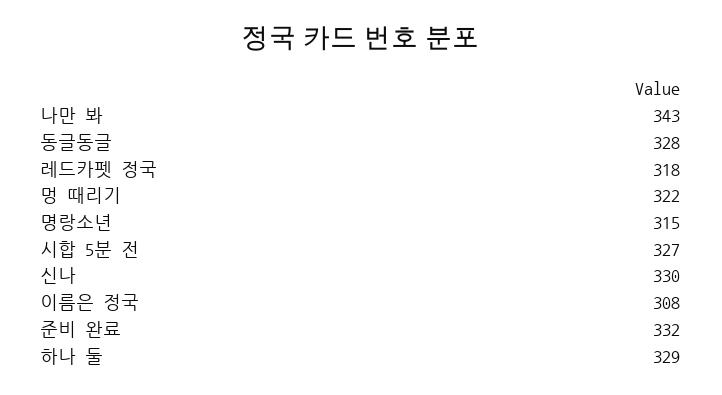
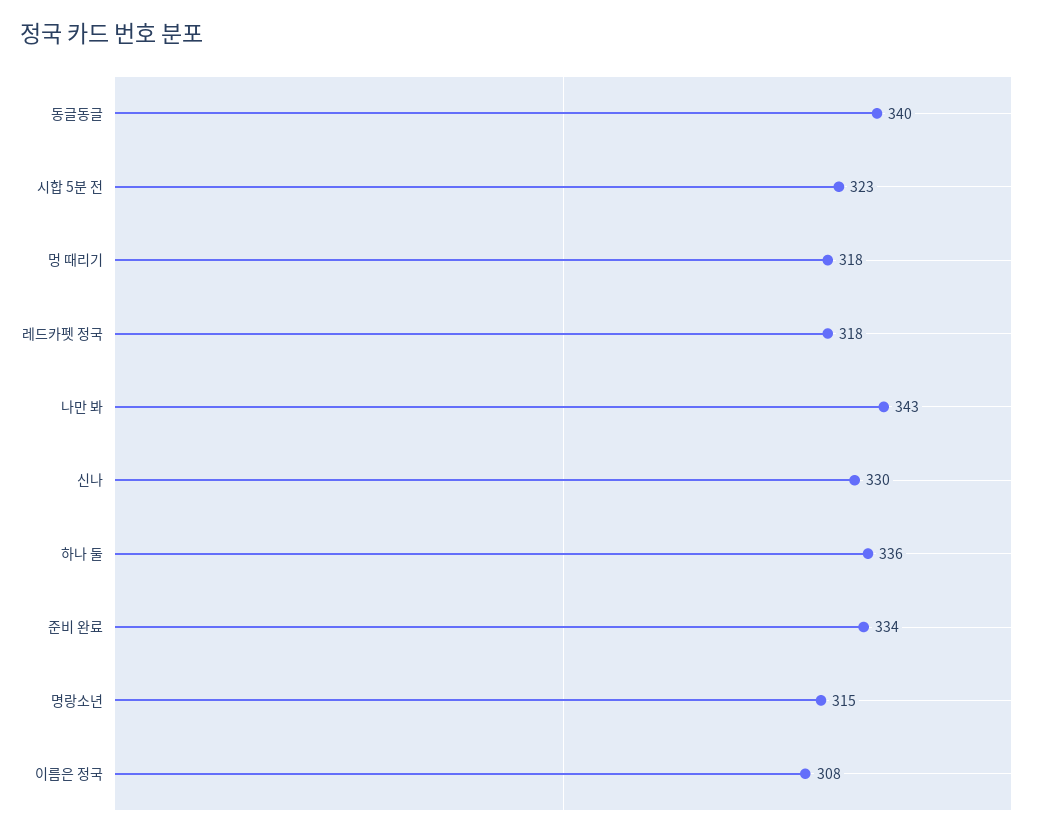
  {
    "나만 봐": 343,
-   "동글동글": 328,
+   "동글동글": 340,
    "레드카펫 정국": 318,
-   "멍 때리기": 322,
+   "멍 때리기": 318,
    "명랑소년": 315,
-   "시합 5분 전": 327,
+   "시합 5분 전": 323,
    "신나": 330,
    "이름은 정국": 308,
-   "준비 완료": 332,
+   "준비 완료": 334,
-   "하나 둘": 329
+   "하나 둘": 336
  }

